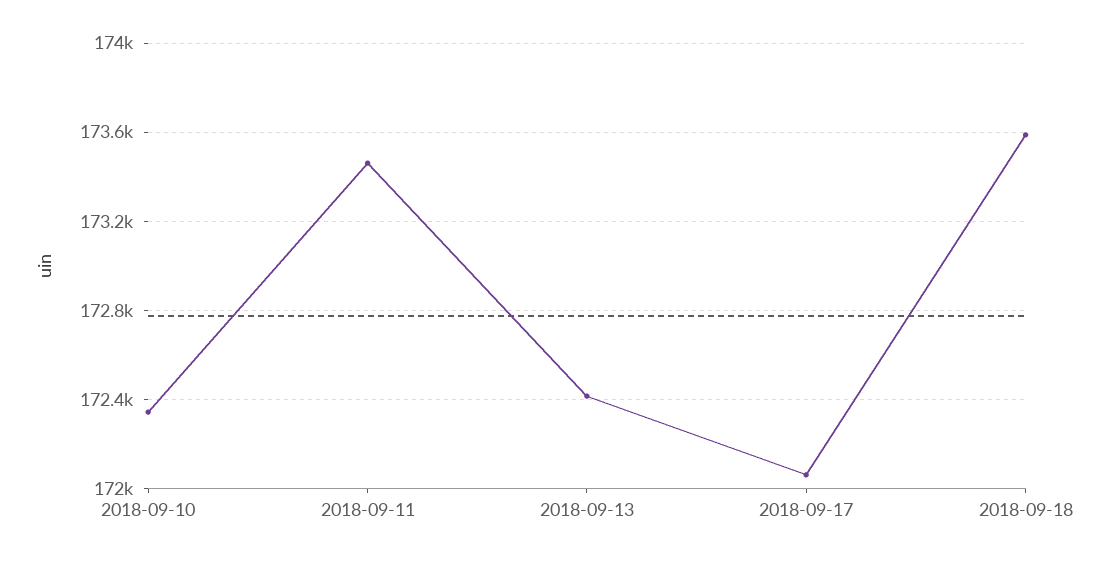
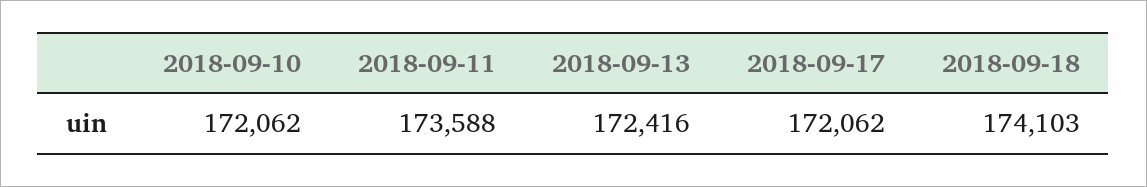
  {
-   "2018-09-10": 172350,
+   "2018-09-10": 172062,
-   "2018-09-11": 173450,
+   "2018-09-11": 173588,
    "2018-09-13": 172416,
    "2018-09-17": 172062,
-   "2018-09-18": 173600
+   "2018-09-18": 174103
  }

